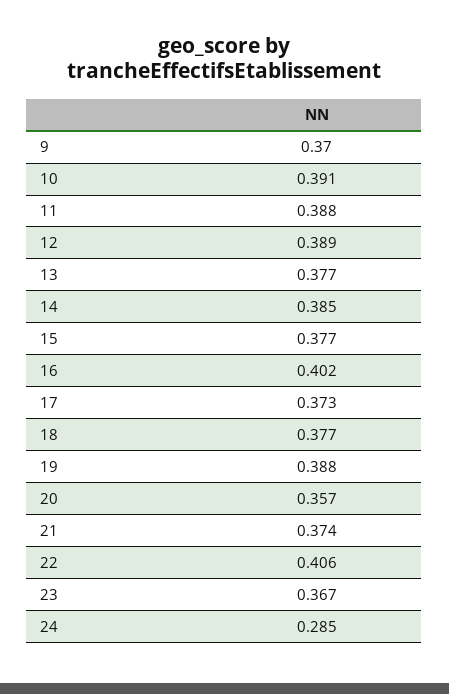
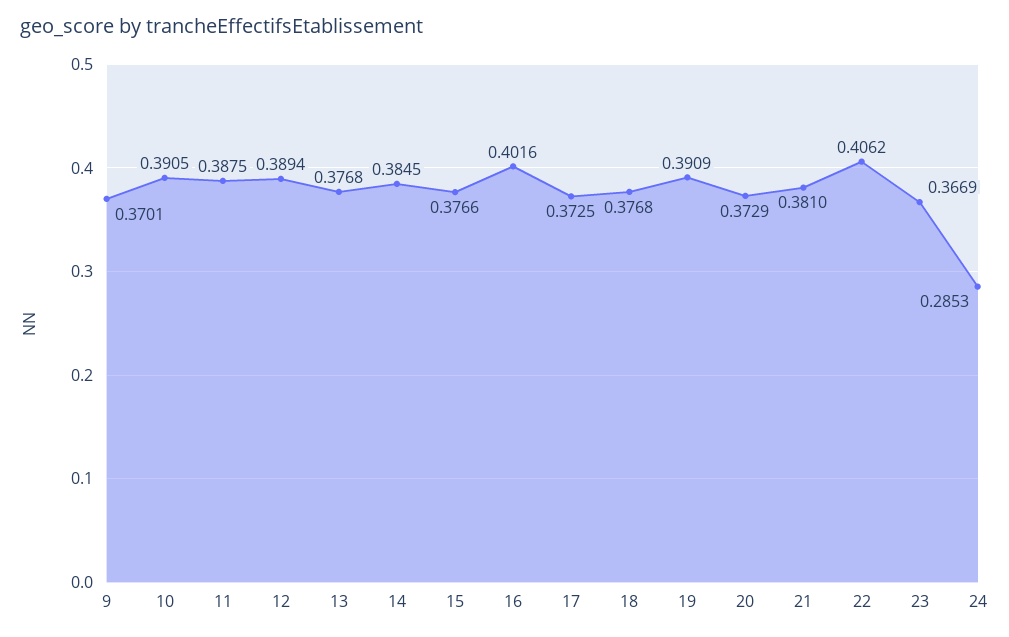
  {
    "9": 0.3701,
    "10": 0.3905,
    "11": 0.3875,
    "12": 0.3894,
    "13": 0.3768,
    "14": 0.3845,
    "15": 0.3766,
    "16": 0.4016,
    "17": 0.3725,
    "18": 0.3768,
-   "19": 0.388,
+   "19": 0.3909,
-   "20": 0.357,
+   "20": 0.3729,
-   "21": 0.374,
+   "21": 0.381,
    "22": 0.4062,
    "23": 0.3669,
    "24": 0.2853
  }

